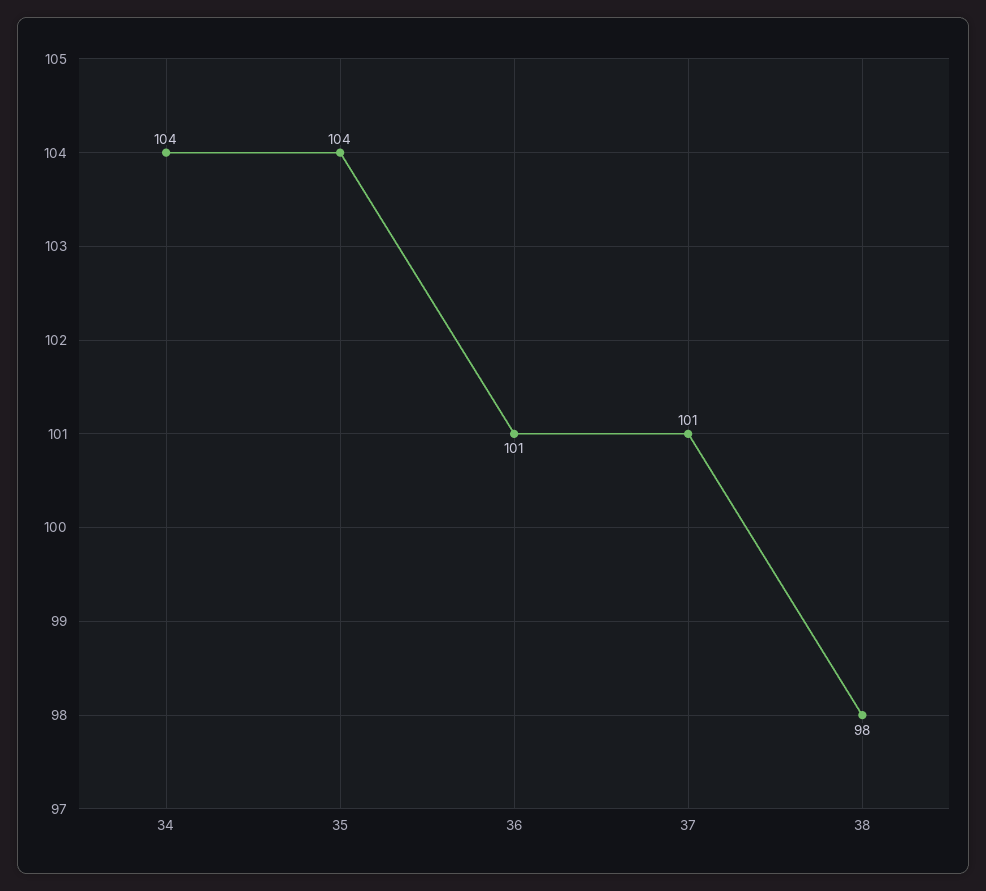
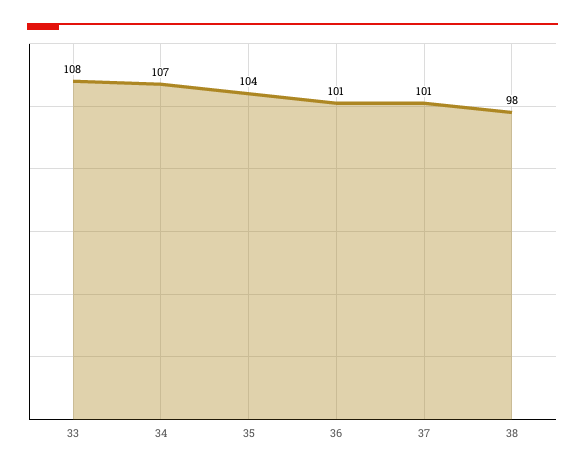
  {
-   "34": 104,
+   "34": 107,
    "35": 104,
    "36": 101,
    "37": 101,
-   "38": 98
+   "38": 98,
+   "33": 108
  }

